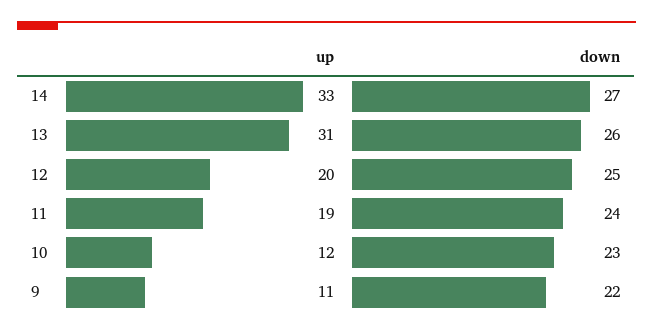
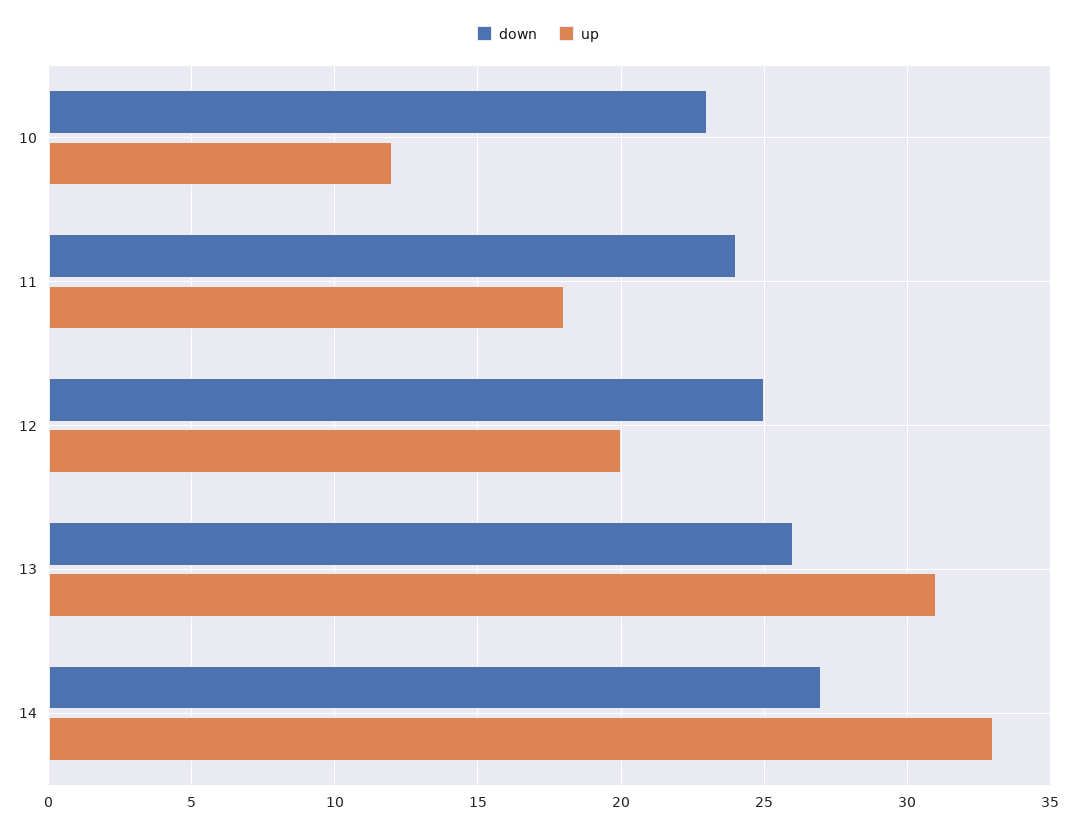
  {
    "up": {
      "14": 33,
      "13": 31,
      "12": 20,
-     "11": 19,
+     "11": 18,
-     "10": 12,
+     "10": 12
-     "9": 11
    },
    "down": {
      "14": 27,
      "13": 26,
      "12": 25,
      "11": 24,
-     "10": 23,
+     "10": 23
-     "9": 22
    }
  }

